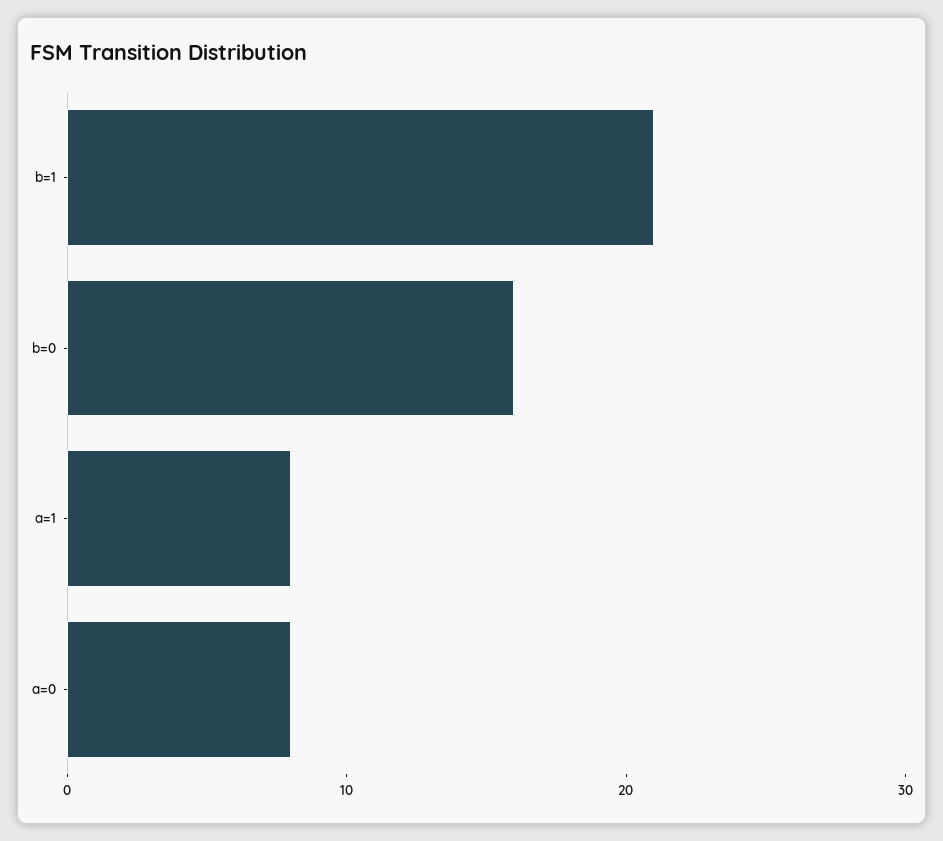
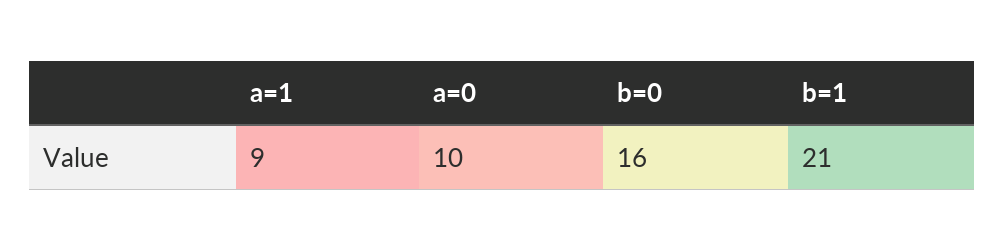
  {
    "b=1": 21,
    "b=0": 16,
-   "a=1": 8,
+   "a=1": 9,
-   "a=0": 8
+   "a=0": 10
  }

